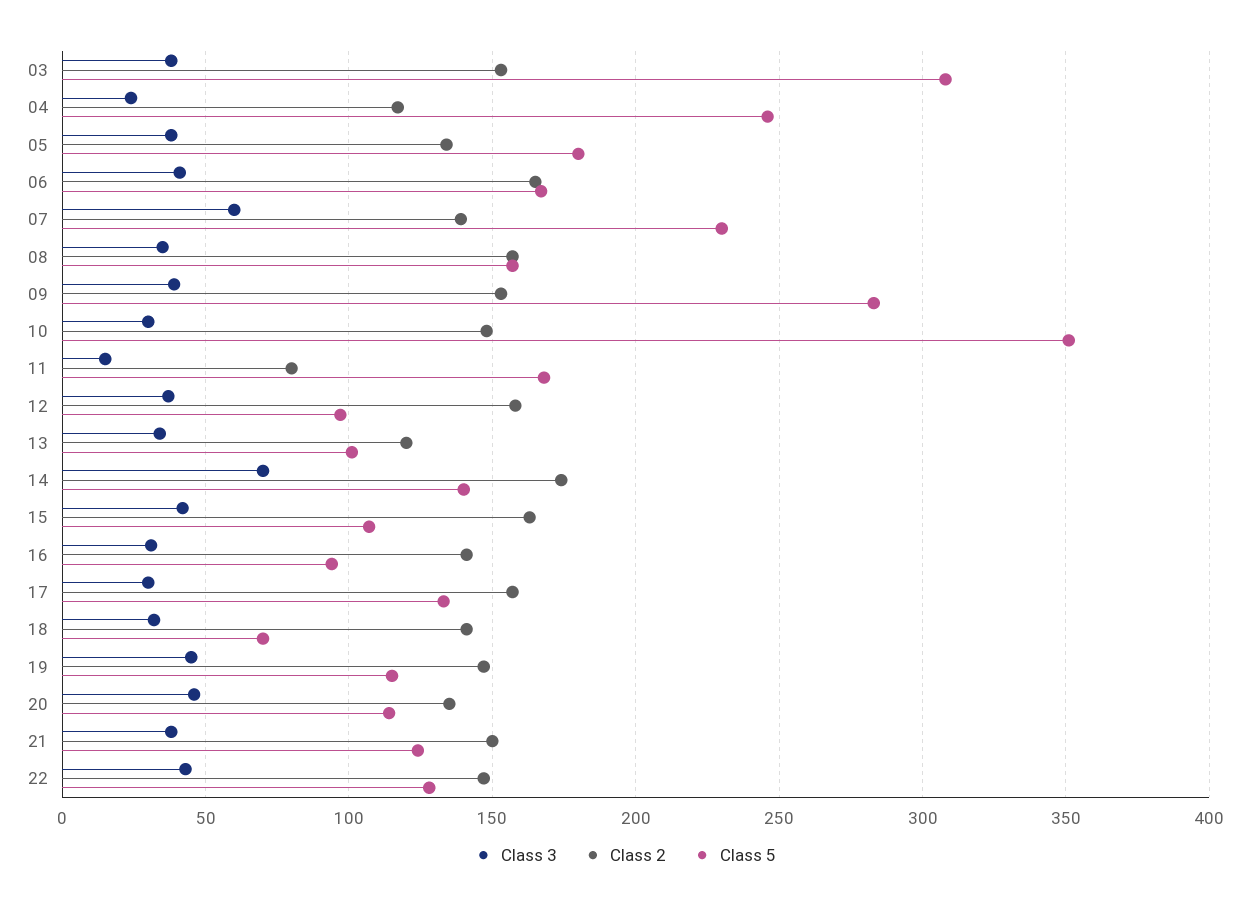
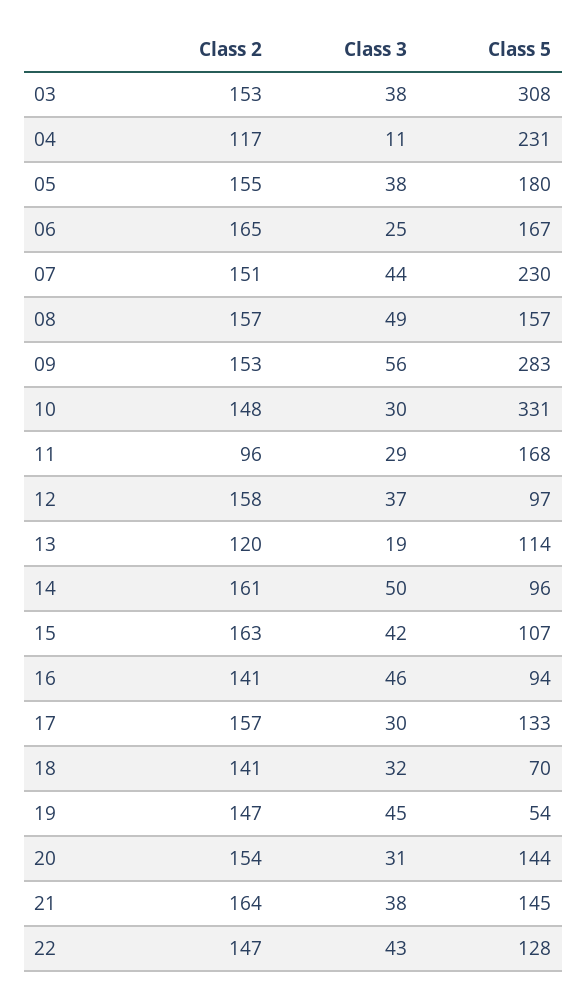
  {
    "Class 3": {
      "03": 38,
-     "04": 25,
+     "04": 11,
      "05": 38,
-     "06": 40,
+     "06": 25,
-     "07": 60,
+     "07": 44,
-     "08": 35,
+     "08": 49,
-     "09": 40,
+     "09": 56,
      "10": 30,
-     "11": 15,
+     "11": 29,
      "12": 37,
-     "13": 35,
+     "13": 19,
-     "14": 70,
+     "14": 50,
      "15": 42,
-     "16": 30,
+     "16": 46,
      "17": 30,
      "18": 32,
      "19": 45,
-     "20": 45,
+     "20": 31,
      "21": 38,
      "22": 43
    },
    "Class 2": {
      "03": 153,
      "04": 117,
-     "05": 135,
+     "05": 155,
      "06": 165,
-     "07": 140,
+     "07": 151,
      "08": 157,
      "09": 153,
      "10": 148,
-     "11": 80,
+     "11": 96,
      "12": 158,
      "13": 120,
-     "14": 175,
+     "14": 161,
      "15": 163,
      "16": 141,
      "17": 157,
      "18": 141,
      "19": 147,
-     "20": 135,
+     "20": 154,
-     "21": 150,
+     "21": 164,
      "22": 147
    },
    "Class 5": {
      "03": 308,
-     "04": 245,
+     "04": 231,
      "05": 180,
      "06": 167,
      "07": 230,
      "08": 157,
      "09": 283,
-     "10": 350,
+     "10": 331,
      "11": 168,
      "12": 97,
-     "13": 100,
+     "13": 114,
-     "14": 140,
+     "14": 96,
      "15": 107,
      "16": 94,
      "17": 133,
      "18": 70,
-     "19": 115,
+     "19": 54,
-     "20": 115,
+     "20": 144,
-     "21": 125,
+     "21": 145,
      "22": 128
    }
  }

